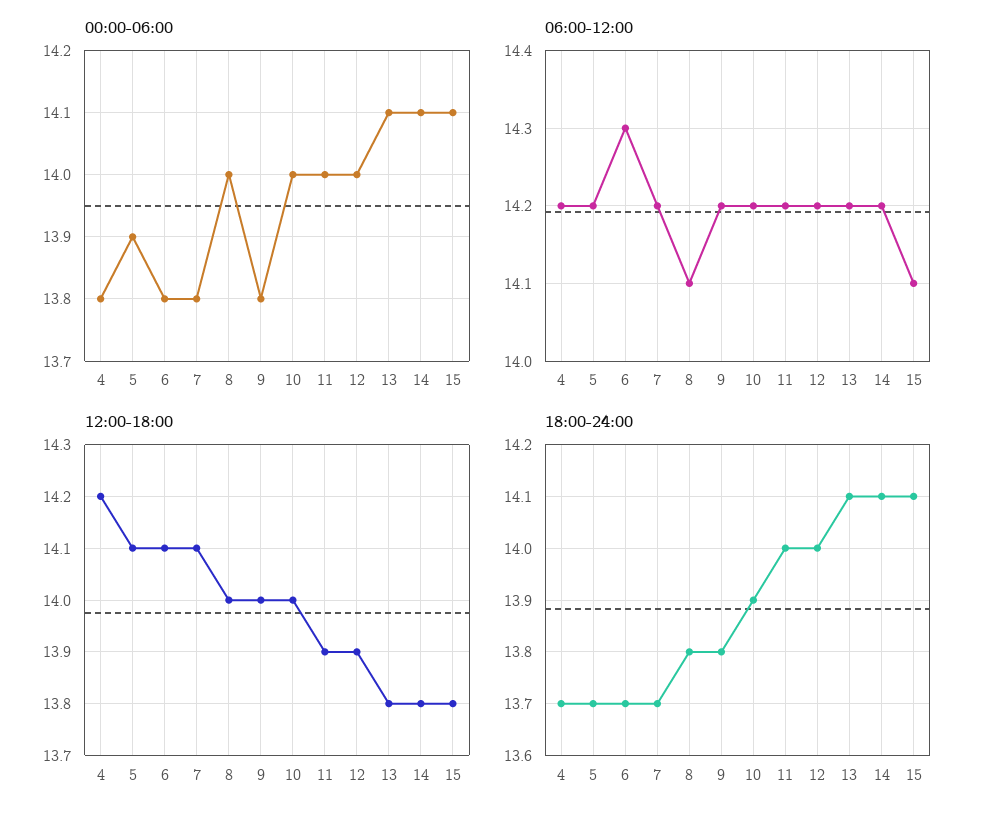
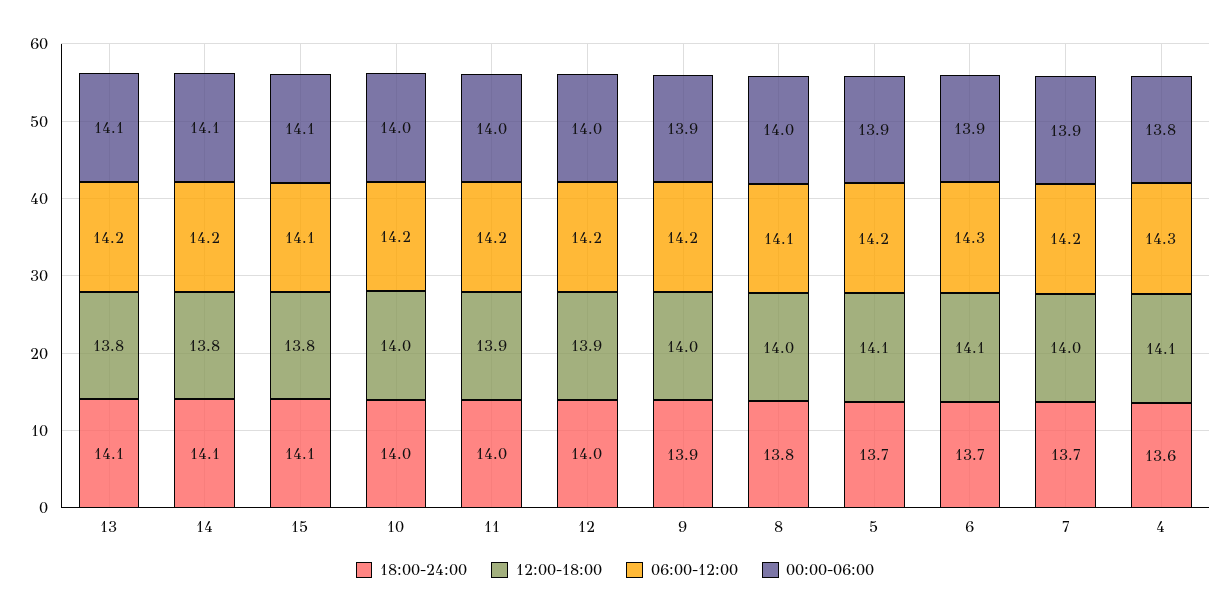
  {
    "00:00-06:00": {
      "4": 13.8,
      "5": 13.9,
-     "6": 13.8,
+     "6": 13.9,
-     "7": 13.8,
+     "7": 13.9,
      "8": 14,
-     "9": 13.8,
+     "9": 13.9,
      "10": 14,
      "11": 14,
      "12": 14,
      "13": 14.1,
      "14": 14.1,
      "15": 14.1
    },
    "06:00-12:00": {
-     "4": 14.2,
+     "4": 14.3,
      "5": 14.2,
      "6": 14.3,
      "7": 14.2,
      "8": 14.1,
      "9": 14.2,
      "10": 14.2,
      "11": 14.2,
      "12": 14.2,
      "13": 14.2,
      "14": 14.2,
      "15": 14.1
    },
    "12:00-18:00": {
-     "4": 14.2,
+     "4": 14.1,
      "5": 14.1,
      "6": 14.1,
-     "7": 14.1,
+     "7": 14,
      "8": 14,
      "9": 14,
      "10": 14,
      "11": 13.9,
      "12": 13.9,
      "13": 13.8,
      "14": 13.8,
      "15": 13.8
    },
    "18:00-24:00": {
-     "4": 13.7,
+     "4": 13.6,
      "5": 13.7,
      "6": 13.7,
      "7": 13.7,
      "8": 13.8,
-     "9": 13.8,
+     "9": 13.9,
-     "10": 13.9,
+     "10": 14,
      "11": 14,
      "12": 14,
      "13": 14.1,
      "14": 14.1,
      "15": 14.1
    }
  }

